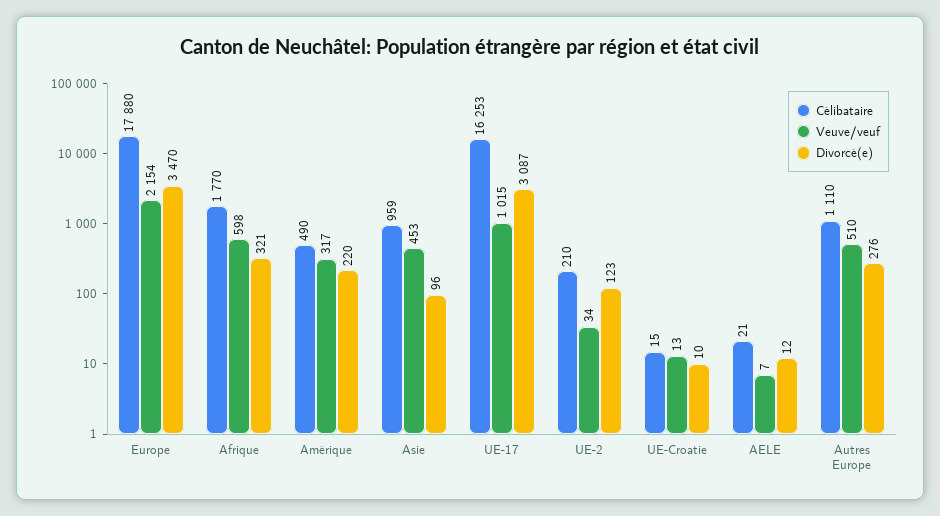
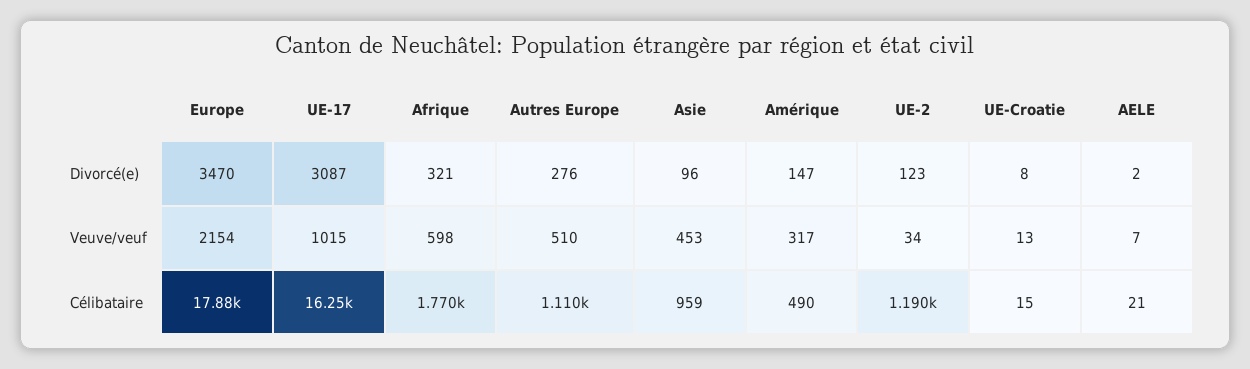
  {
    "Célibataire": {
      "Europe": 17880,
      "Afrique": 1770,
      "Amérique": 490,
      "Asie": 959,
      "UE-17": 16253,
-     "UE-2": 210,
+     "UE-2": 1190,
      "UE-Croatie": 15,
      "AELE": 21,
      "Autres Europe": 1110
    },
    "Veuve/veuf": {
      "Europe": 2154,
      "Afrique": 598,
      "Amérique": 317,
      "Asie": 453,
      "UE-17": 1015,
      "UE-2": 34,
      "UE-Croatie": 13,
      "AELE": 7,
      "Autres Europe": 510
    },
    "Divorcé(e)": {
      "Europe": 3470,
      "Afrique": 321,
-     "Amérique": 220,
+     "Amérique": 147,
      "Asie": 96,
      "UE-17": 3087,
      "UE-2": 123,
-     "UE-Croatie": 10,
+     "UE-Croatie": 8,
-     "AELE": 12,
+     "AELE": 2,
      "Autres Europe": 276
    }
  }

